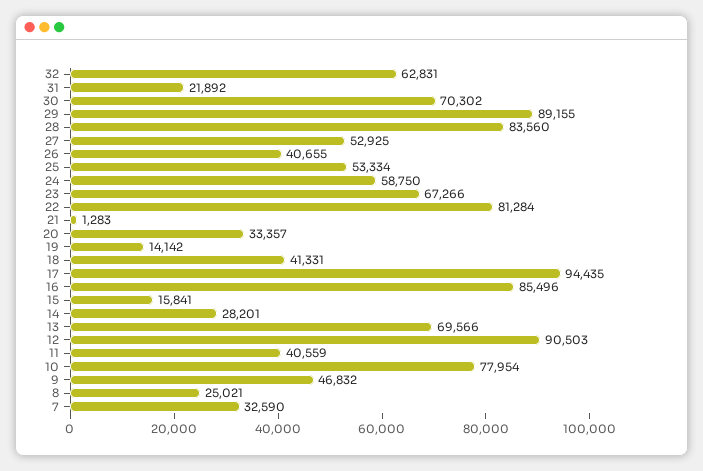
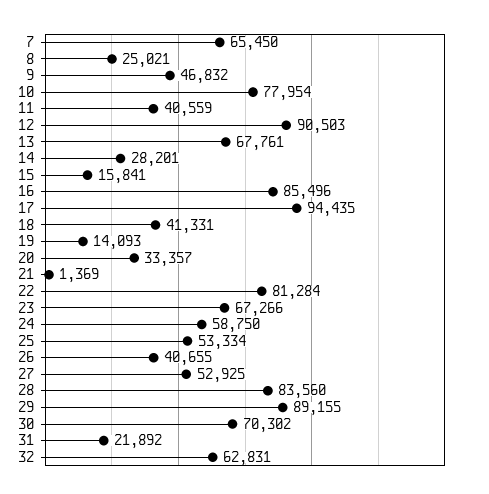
  {
    "32": 62831,
    "31": 21892,
    "30": 70302,
    "29": 89155,
    "28": 83560,
    "27": 52925,
    "26": 40655,
    "25": 53334,
    "24": 58750,
    "23": 67266,
    "22": 81284,
-   "21": 1283,
+   "21": 1369,
    "20": 33357,
-   "19": 14142,
+   "19": 14093,
    "18": 41331,
    "17": 94435,
    "16": 85496,
    "15": 15841,
    "14": 28201,
-   "13": 69566,
+   "13": 67761,
    "12": 90503,
    "11": 40559,
    "10": 77954,
    "9": 46832,
    "8": 25021,
-   "7": 32590
+   "7": 65450
  }

